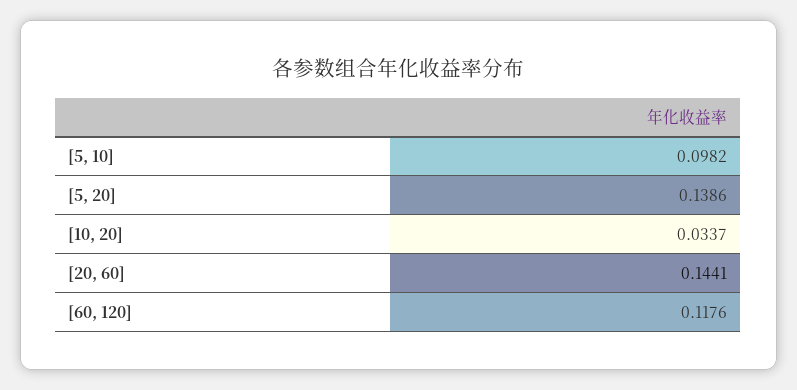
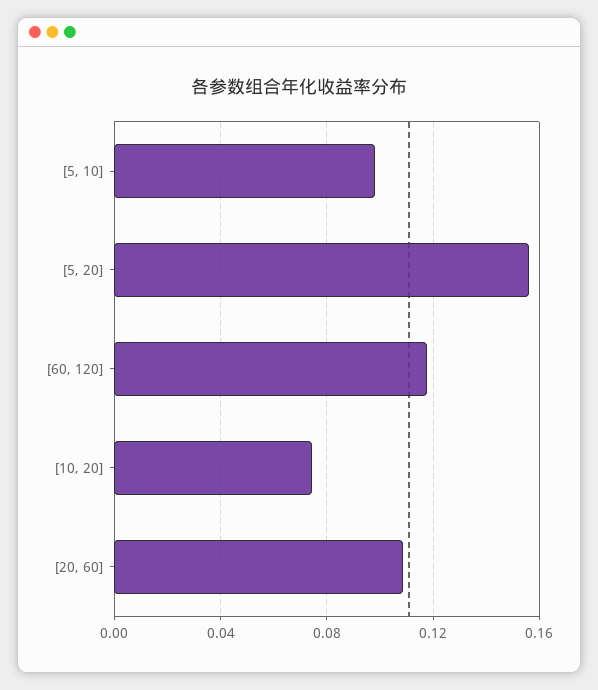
  {
    "[5, 10]": 0.0982,
-   "[5, 20]": 0.1386,
+   "[5, 20]": 0.155,
-   "[10, 20]": 0.0337,
+   "[10, 20]": 0.075,
-   "[20, 60]": 0.1441,
+   "[20, 60]": 0.11,
    "[60, 120]": 0.1176
  }

